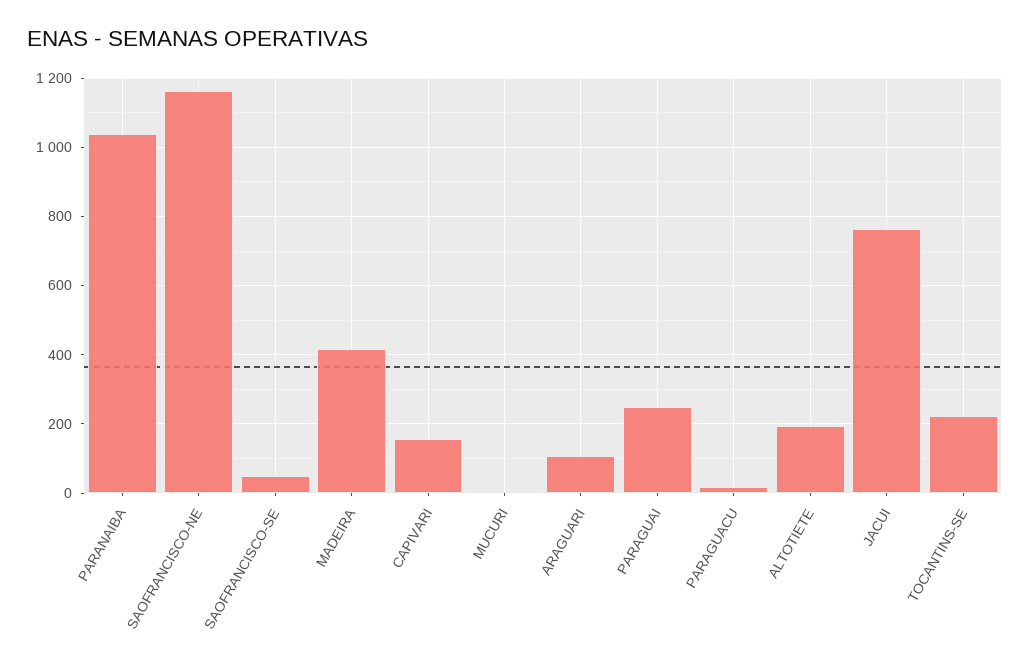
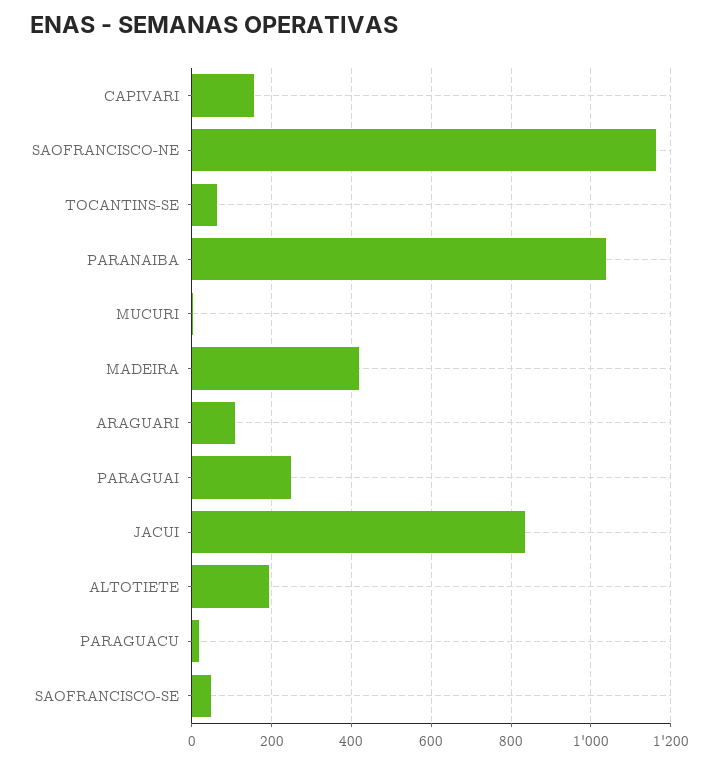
  {
    "PARANAIBA": 1040,
    "SAOFRANCISCO-NE": 1160,
    "SAOFRANCISCO-SE": 40,
    "MADEIRA": 420,
    "CAPIVARI": 160,
    "MUCURI": 0,
    "ARAGUARI": 100,
    "PARAGUAI": 240,
    "PARAGUACU": 20,
    "ALTOTIETE": 200,
-   "JACUI": 760,
+   "JACUI": 840,
-   "TOCANTINS-SE": 220
+   "TOCANTINS-SE": 60
  }

